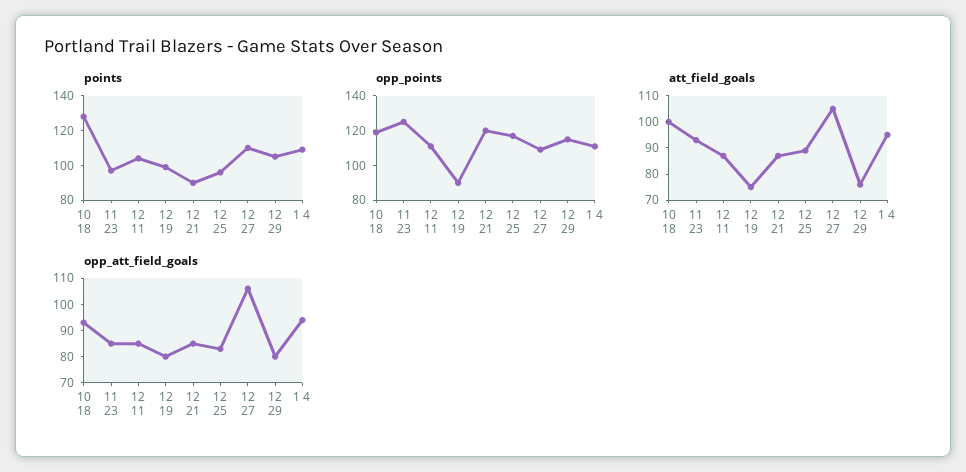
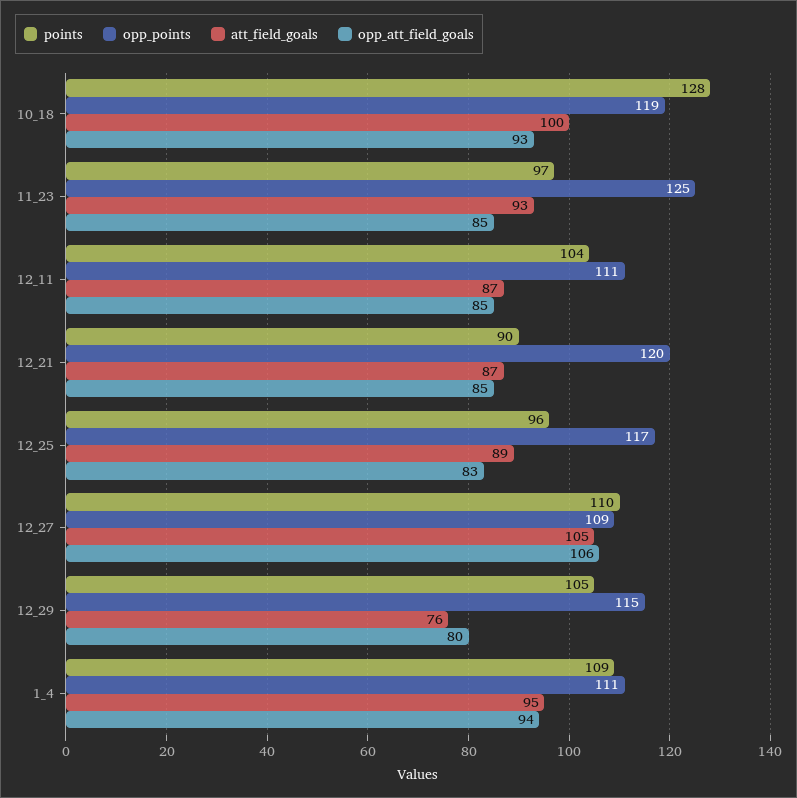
  {
    "points": {
      "10 18": 128,
      "11 23": 97,
      "12 11": 104,
-     "12 19": 100,
      "12 21": 90,
      "12 25": 96,
      "12 27": 110,
      "12 29": 105,
      "1 4": 109
    },
    "opp_points": {
      "10 18": 119,
      "11 23": 125,
      "12 11": 111,
-     "12 19": 90,
      "12 21": 120,
      "12 25": 117,
      "12 27": 109,
      "12 29": 115,
      "1 4": 111
    },
    "att_field_goals": {
      "10 18": 100,
      "11 23": 93,
      "12 11": 87,
-     "12 19": 75,
      "12 21": 87,
      "12 25": 89,
      "12 27": 105,
      "12 29": 76,
      "1 4": 95
    },
    "opp_att_field_goals": {
      "10 18": 93,
      "11 23": 85,
      "12 11": 85,
-     "12 19": 80,
      "12 21": 85,
      "12 25": 83,
      "12 27": 106,
      "12 29": 80,
      "1 4": 94
    }
  }

